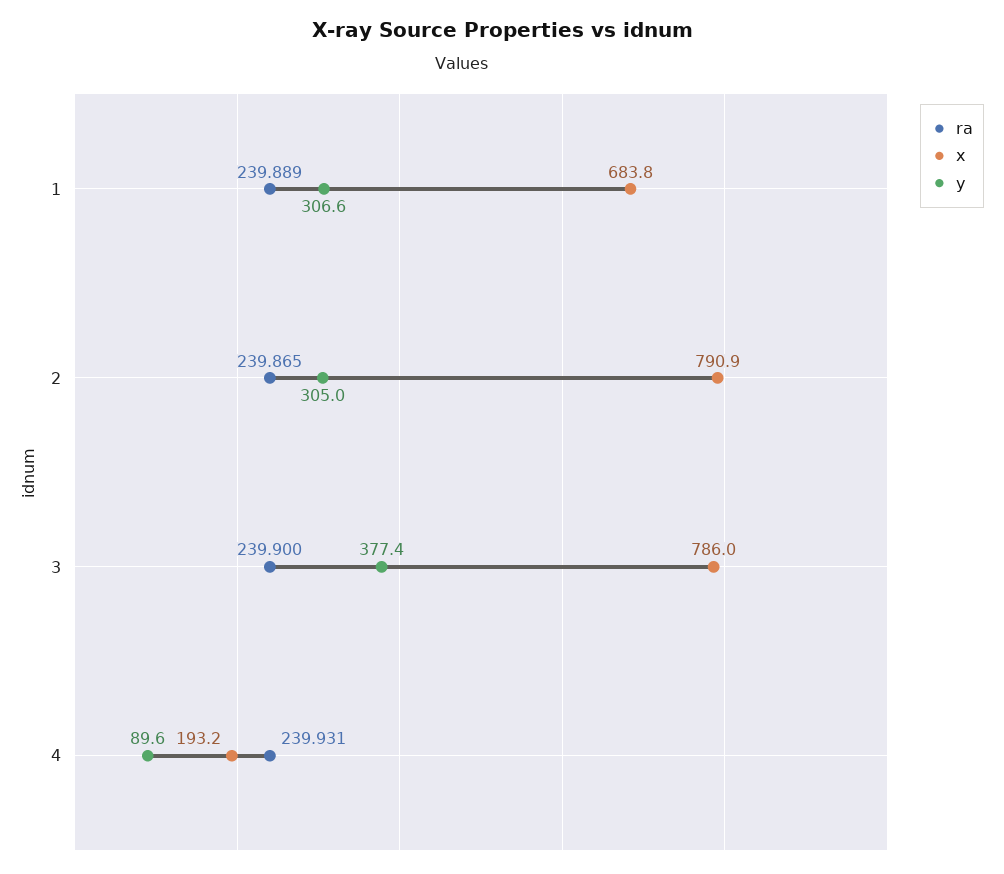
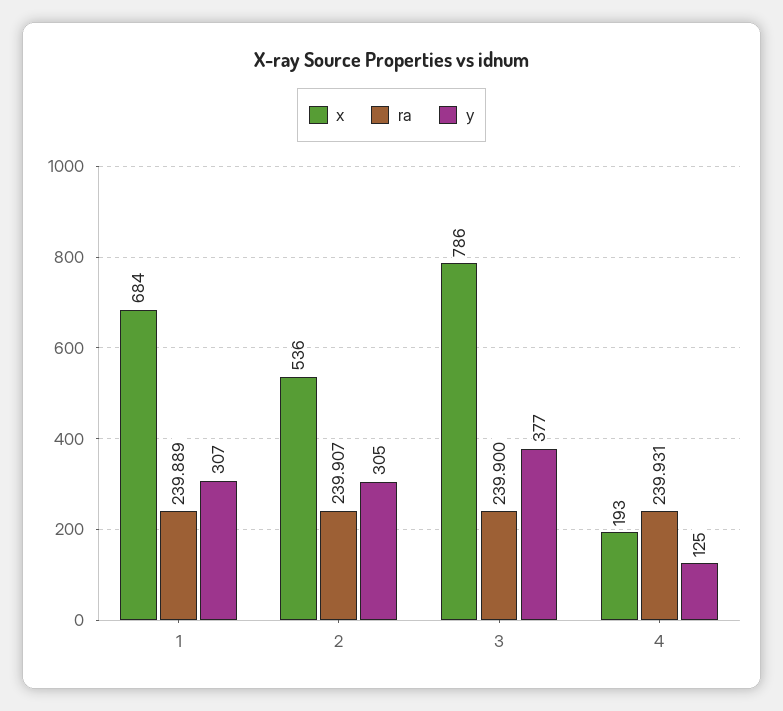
  {
    "ra": {
      "1": 239.889,
-     "2": 239.865,
+     "2": 239.907,
      "3": 239.9,
      "4": 239.931
    },
    "x": {
      "1": 683.8,
-     "2": 790.9,
+     "2": 536,
      "3": 786,
      "4": 193.2
    },
    "y": {
      "1": 306.6,
      "2": 305,
      "3": 377.4,
-     "4": 89.6
+     "4": 125
    }
  }

